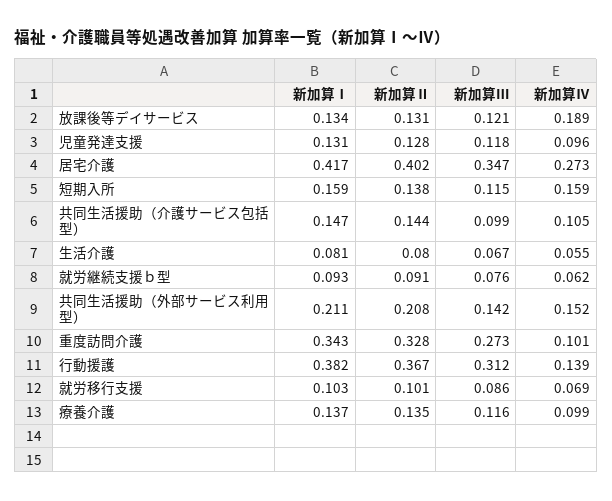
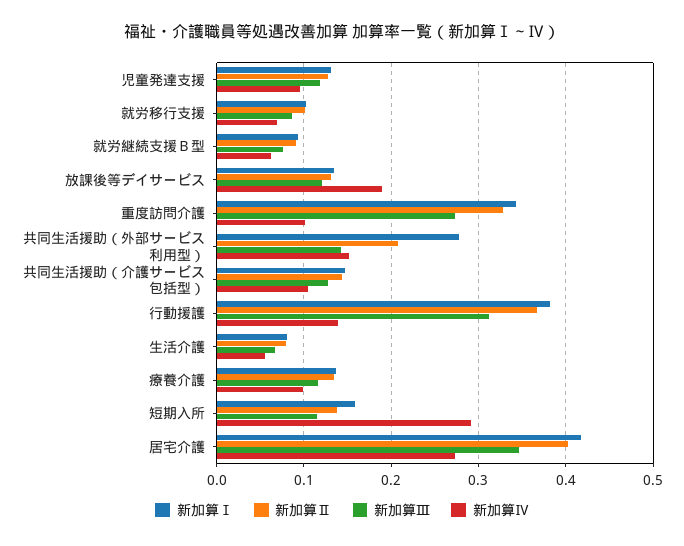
  {
    "新加算Ⅰ": {
      "放課後等デイサービス": 0.134,
      "児童発達支援": 0.131,
      "居宅介護": 0.417,
      "短期入所": 0.159,
      "共同生活援助（介護サービス包括型）": 0.147,
      "生活介護": 0.081,
      "就労継続支援ｂ型": 0.093,
-     "共同生活援助（外部サービス利用型）": 0.211,
+     "共同生活援助（外部サービス利用型）": 0.28,
      "重度訪問介護": 0.343,
      "行動援護": 0.382,
      "就労移行支援": 0.103,
      "療養介護": 0.137
    },
    "新加算Ⅱ": {
      "放課後等デイサービス": 0.131,
      "児童発達支援": 0.128,
      "居宅介護": 0.402,
      "短期入所": 0.138,
      "共同生活援助（介護サービス包括型）": 0.144,
      "生活介護": 0.08,
      "就労継続支援ｂ型": 0.091,
      "共同生活援助（外部サービス利用型）": 0.208,
      "重度訪問介護": 0.328,
      "行動援護": 0.367,
      "就労移行支援": 0.101,
      "療養介護": 0.135
    },
    "新加算Ⅲ": {
      "放課後等デイサービス": 0.121,
      "児童発達支援": 0.118,
      "居宅介護": 0.347,
      "短期入所": 0.115,
-     "共同生活援助（介護サービス包括型）": 0.099,
+     "共同生活援助（介護サービス包括型）": 0.13,
      "生活介護": 0.067,
      "就労継続支援ｂ型": 0.076,
      "共同生活援助（外部サービス利用型）": 0.142,
      "重度訪問介護": 0.273,
      "行動援護": 0.312,
      "就労移行支援": 0.086,
      "療養介護": 0.116
    },
    "新加算Ⅳ": {
      "放課後等デイサービス": 0.189,
      "児童発達支援": 0.096,
      "居宅介護": 0.273,
-     "短期入所": 0.159,
+     "短期入所": 0.29,
      "共同生活援助（介護サービス包括型）": 0.105,
      "生活介護": 0.055,
      "就労継続支援ｂ型": 0.062,
      "共同生活援助（外部サービス利用型）": 0.152,
      "重度訪問介護": 0.101,
      "行動援護": 0.139,
      "就労移行支援": 0.069,
      "療養介護": 0.099
    }
  }

